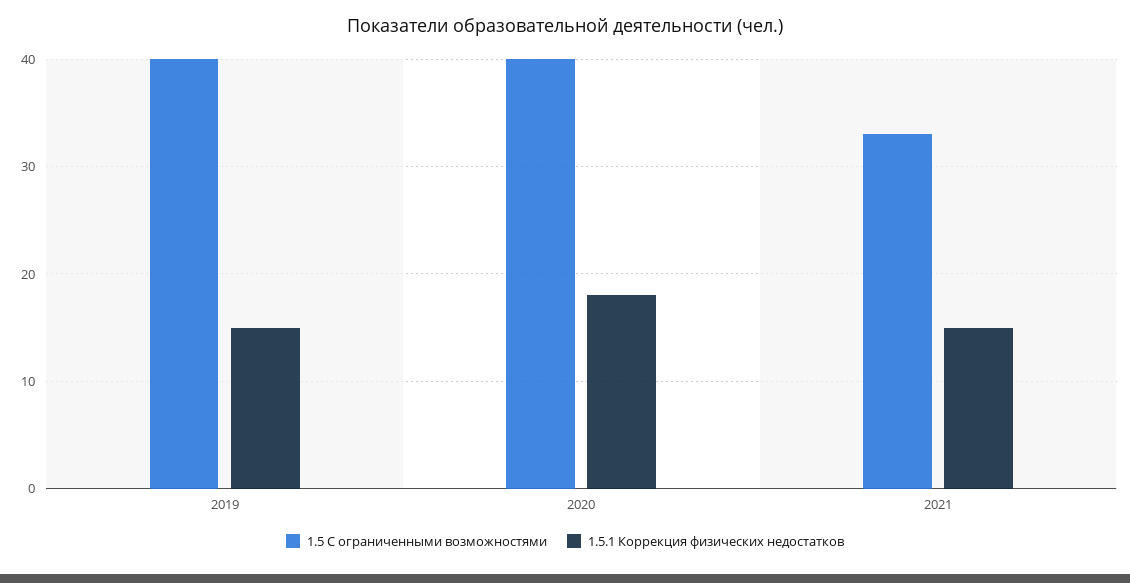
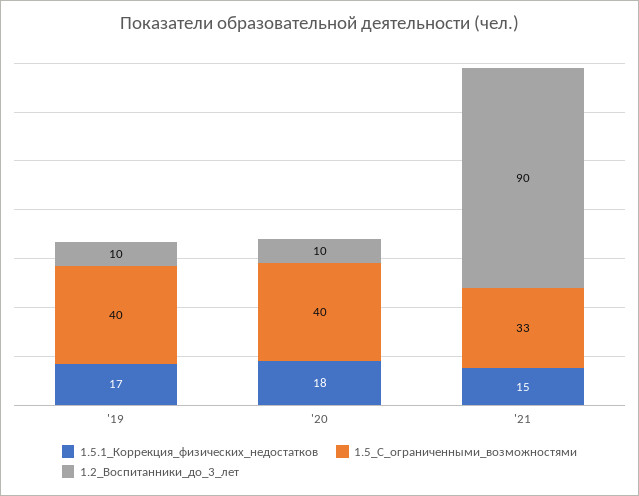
  {
    "1.5 С ограниченными возможностями": {
      "2019": 40,
      "2020": 40,
      "2021": 33
    },
    "1.5.1 Коррекция физических недостатков": {
-     "2019": 15,
+     "2019": 17,
      "2020": 18,
      "2021": 15
-   }
+   },
+   "1.2_Воспитанники_до_3_лет": {
+     "2019": 10,
+     "2020": 10,
+     "2021": 90
+   }
  }

